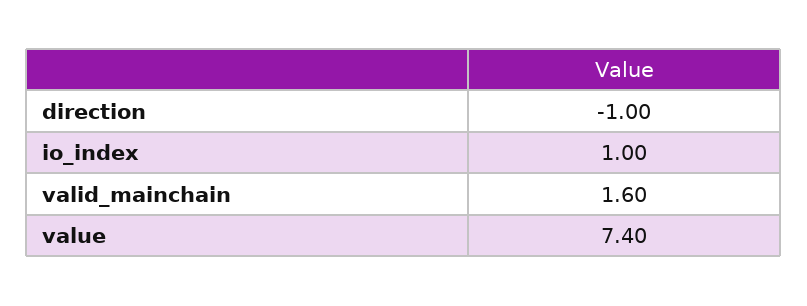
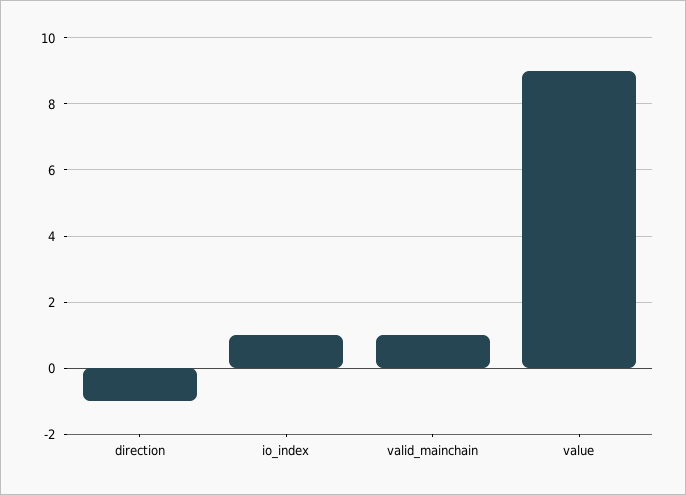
  {
    "direction": -1,
    "io_index": 1,
-   "valid_mainchain": 1.6,
+   "valid_mainchain": 1,
-   "value": 7.4
+   "value": 9
  }

